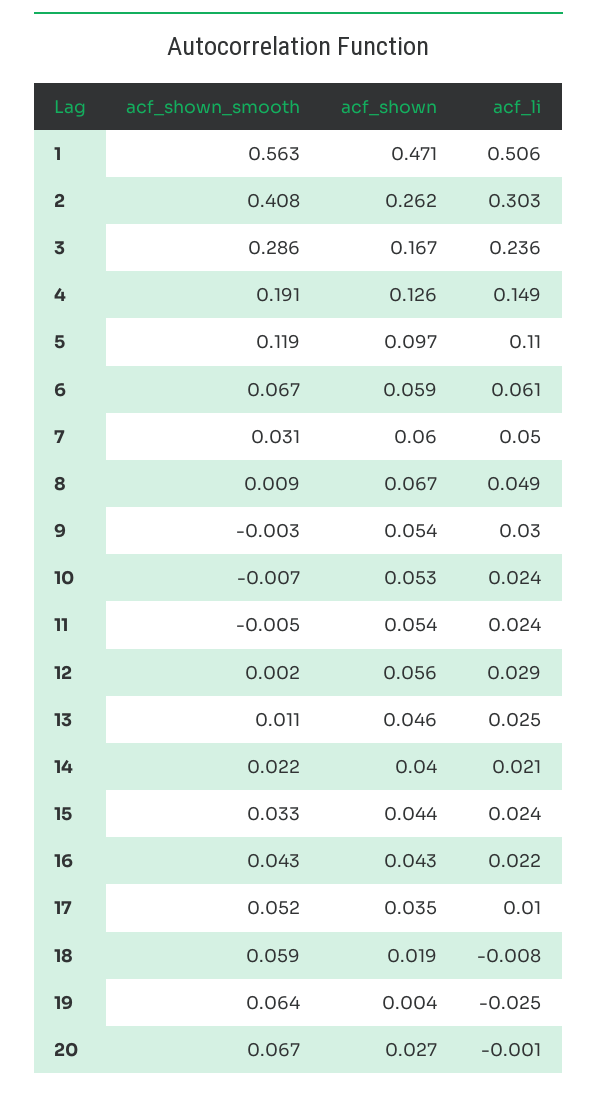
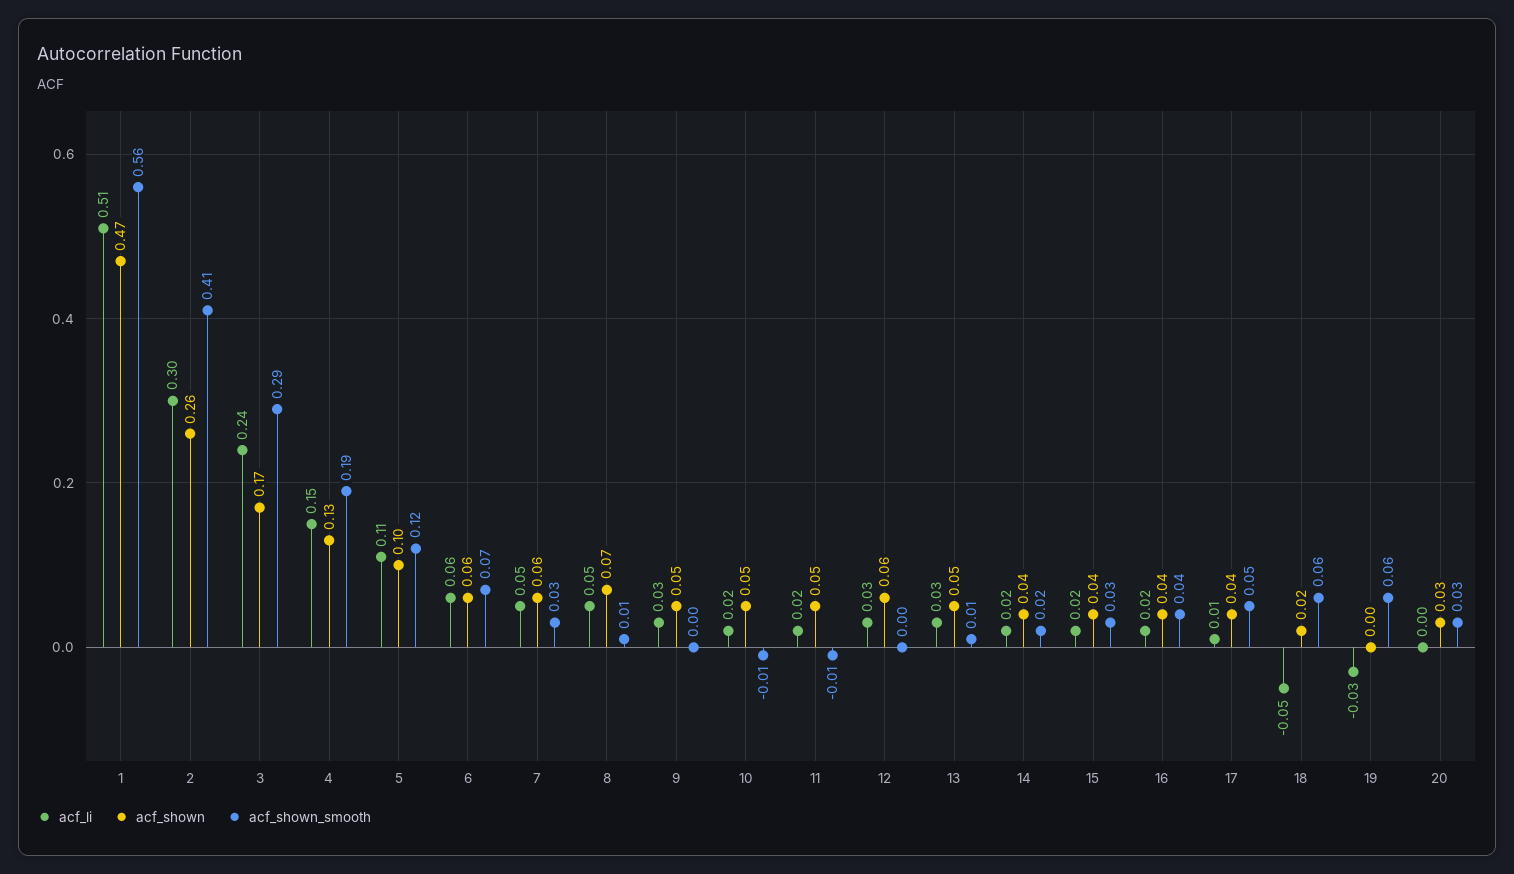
  {
    "acf_shown_smooth": {
      "1": 0.563,
      "2": 0.408,
      "3": 0.286,
      "4": 0.191,
      "5": 0.119,
      "6": 0.067,
      "7": 0.031,
      "8": 0.009,
      "9": -0.003,
      "10": -0.007,
      "11": -0.005,
      "12": 0.002,
      "13": 0.011,
      "14": 0.022,
      "15": 0.033,
      "16": 0.043,
      "17": 0.052,
      "18": 0.059,
      "19": 0.064,
-     "20": 0.067
+     "20": 0.03
    },
    "acf_shown": {
      "1": 0.471,
      "2": 0.262,
      "3": 0.167,
      "4": 0.126,
      "5": 0.097,
      "6": 0.059,
      "7": 0.06,
      "8": 0.067,
      "9": 0.054,
      "10": 0.053,
      "11": 0.054,
      "12": 0.056,
      "13": 0.046,
      "14": 0.04,
      "15": 0.044,
      "16": 0.043,
      "17": 0.035,
      "18": 0.019,
      "19": 0.004,
      "20": 0.027
    },
    "acf_li": {
      "1": 0.506,
      "2": 0.303,
      "3": 0.236,
      "4": 0.149,
      "5": 0.11,
      "6": 0.061,
      "7": 0.05,
      "8": 0.049,
      "9": 0.03,
      "10": 0.024,
      "11": 0.024,
      "12": 0.029,
      "13": 0.025,
      "14": 0.021,
      "15": 0.024,
      "16": 0.022,
      "17": 0.01,
-     "18": -0.008,
+     "18": -0.05,
      "19": -0.025,
      "20": -0.001
    }
  }

